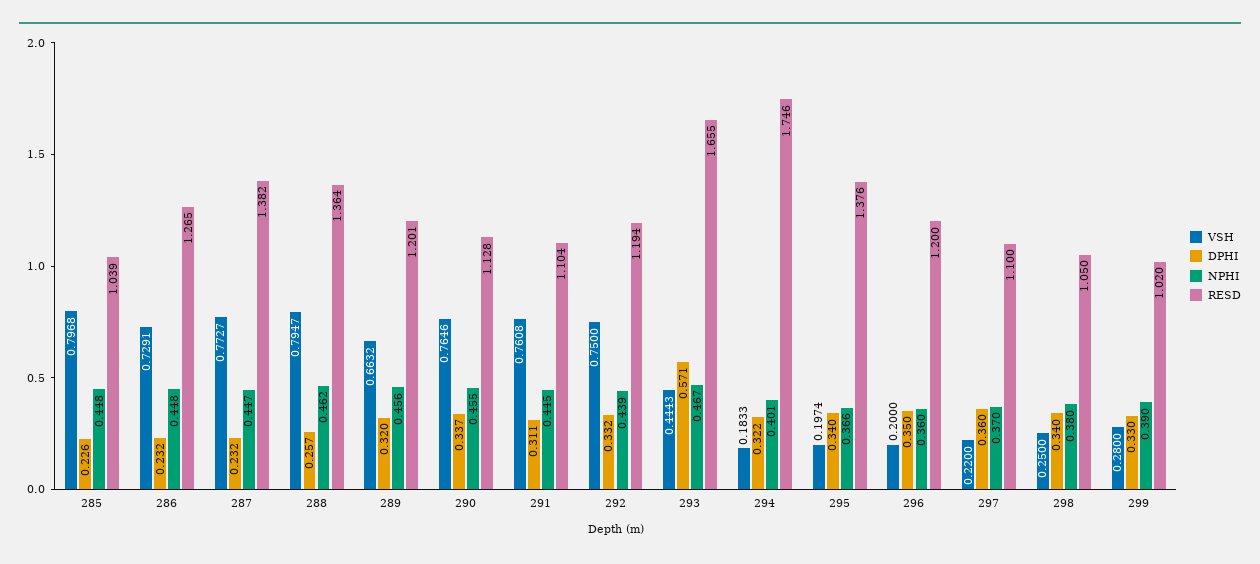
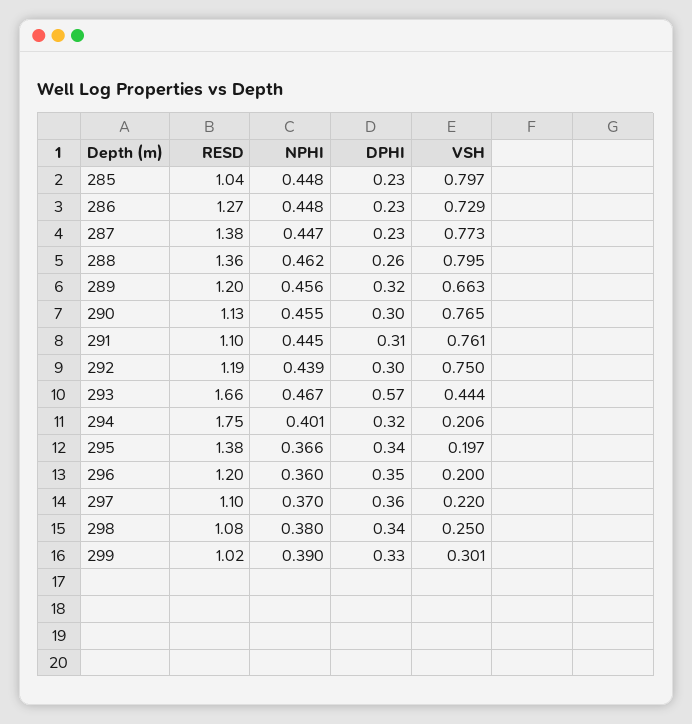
  {
    "VSH": {
      "285": 0.7968,
      "286": 0.7291,
      "287": 0.7727,
      "288": 0.7947,
      "289": 0.6632,
      "290": 0.7646,
      "291": 0.7608,
      "292": 0.75,
      "293": 0.4443,
-     "294": 0.1833,
+     "294": 0.206,
      "295": 0.1974,
      "296": 0.2,
      "297": 0.22,
      "298": 0.25,
-     "299": 0.28
+     "299": 0.301
    },
    "DPHI": {
      "285": 0.226,
      "286": 0.232,
      "287": 0.232,
      "288": 0.257,
      "289": 0.32,
-     "290": 0.337,
+     "290": 0.3,
      "291": 0.311,
-     "292": 0.332,
+     "292": 0.3,
      "293": 0.571,
      "294": 0.322,
      "295": 0.34,
      "296": 0.35,
      "297": 0.36,
      "298": 0.34,
      "299": 0.33
    },
    "NPHI": {
      "285": 0.448,
      "286": 0.448,
      "287": 0.447,
      "288": 0.462,
      "289": 0.456,
      "290": 0.455,
      "291": 0.445,
      "292": 0.439,
      "293": 0.467,
      "294": 0.401,
      "295": 0.366,
      "296": 0.36,
      "297": 0.37,
      "298": 0.38,
      "299": 0.39
    },
    "RESD": {
      "285": 1.039,
      "286": 1.265,
      "287": 1.382,
      "288": 1.364,
      "289": 1.201,
      "290": 1.128,
      "291": 1.104,
      "292": 1.194,
      "293": 1.655,
      "294": 1.746,
      "295": 1.376,
      "296": 1.2,
      "297": 1.1,
-     "298": 1.05,
+     "298": 1.08,
      "299": 1.02
    }
  }

